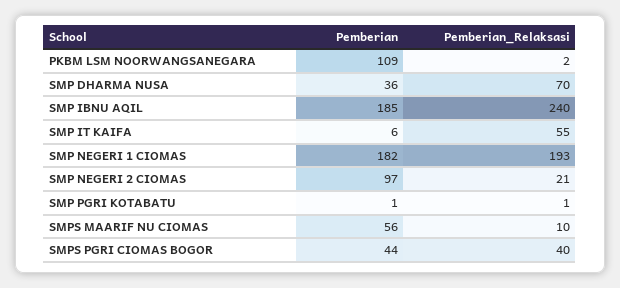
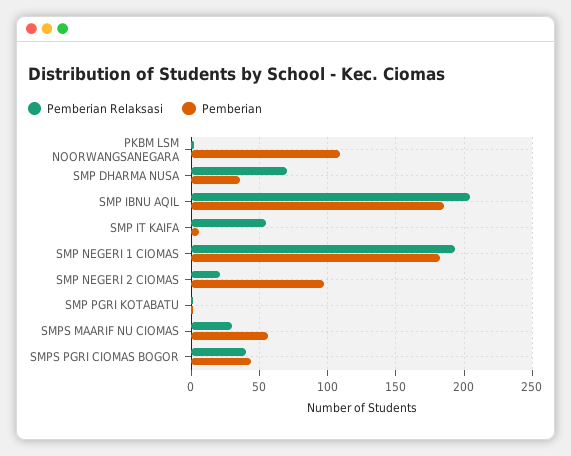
  {
    "Pemberian": {
      "PKBM LSM NOORWANGSANEGARA": 109,
      "SMP DHARMA NUSA": 36,
      "SMP IBNU AQIL": 185,
      "SMP IT KAIFA": 6,
      "SMP NEGERI 1 CIOMAS": 182,
      "SMP NEGERI 2 CIOMAS": 97,
      "SMP PGRI KOTABATU": 1,
      "SMPS MAARIF NU CIOMAS": 56,
      "SMPS PGRI CIOMAS BOGOR": 44
    },
    "Pemberian_Relaksasi": {
      "PKBM LSM NOORWANGSANEGARA": 2,
      "SMP DHARMA NUSA": 70,
-     "SMP IBNU AQIL": 240,
+     "SMP IBNU AQIL": 205,
      "SMP IT KAIFA": 55,
      "SMP NEGERI 1 CIOMAS": 193,
      "SMP NEGERI 2 CIOMAS": 21,
      "SMP PGRI KOTABATU": 1,
-     "SMPS MAARIF NU CIOMAS": 10,
+     "SMPS MAARIF NU CIOMAS": 30,
      "SMPS PGRI CIOMAS BOGOR": 40
    }
  }

